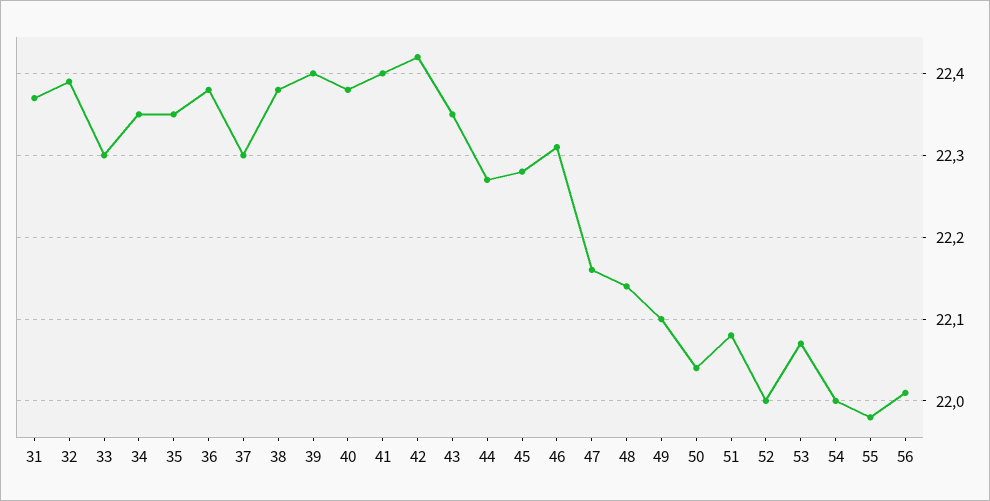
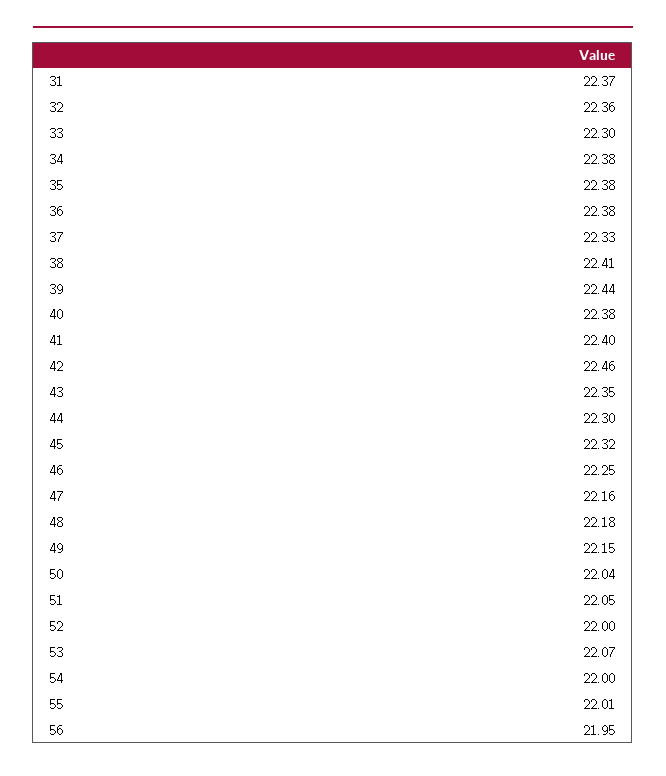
  {
    "31": 22.37,
-   "32": 22.39,
+   "32": 22.36,
    "33": 22.3,
-   "34": 22.35,
+   "34": 22.38,
-   "35": 22.35,
+   "35": 22.38,
    "36": 22.38,
-   "37": 22.3,
+   "37": 22.33,
-   "38": 22.38,
+   "38": 22.41,
-   "39": 22.4,
+   "39": 22.44,
    "40": 22.38,
    "41": 22.4,
-   "42": 22.42,
+   "42": 22.46,
    "43": 22.35,
-   "44": 22.27,
+   "44": 22.3,
-   "45": 22.28,
+   "45": 22.32,
-   "46": 22.31,
+   "46": 22.25,
    "47": 22.16,
-   "48": 22.14,
+   "48": 22.18,
-   "49": 22.1,
+   "49": 22.15,
    "50": 22.04,
-   "51": 22.08,
+   "51": 22.05,
    "52": 22,
    "53": 22.07,
    "54": 22,
-   "55": 21.98,
+   "55": 22.01,
-   "56": 22.01
+   "56": 21.95
  }

